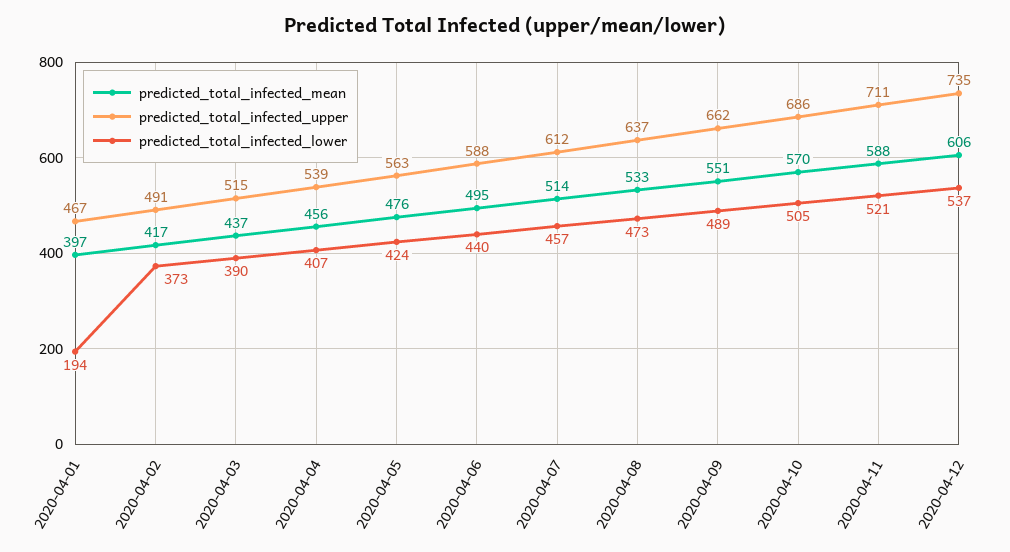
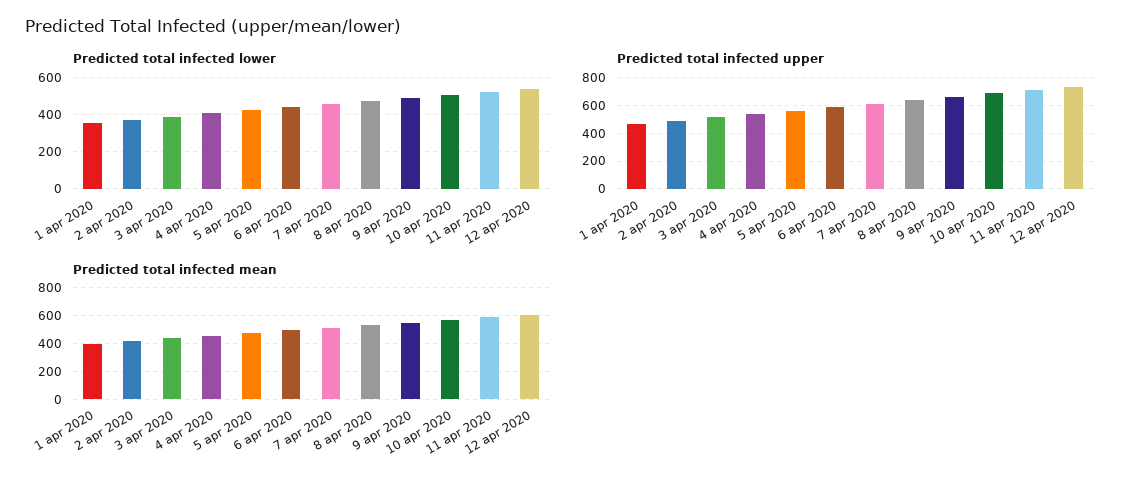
  {
    "predicted_total_infected_mean": {
      "2020-04-01": 397,
      "2020-04-02": 417,
      "2020-04-03": 437,
      "2020-04-04": 456,
      "2020-04-05": 476,
      "2020-04-06": 495,
      "2020-04-07": 514,
      "2020-04-08": 533,
      "2020-04-09": 551,
      "2020-04-10": 570,
      "2020-04-11": 588,
      "2020-04-12": 606
    },
    "predicted_total_infected_upper": {
      "2020-04-01": 467,
      "2020-04-02": 491,
      "2020-04-03": 515,
      "2020-04-04": 539,
      "2020-04-05": 563,
      "2020-04-06": 588,
      "2020-04-07": 612,
      "2020-04-08": 637,
      "2020-04-09": 662,
      "2020-04-10": 686,
      "2020-04-11": 711,
      "2020-04-12": 735
    },
    "predicted_total_infected_lower": {
-     "2020-04-01": 194,
+     "2020-04-01": 350,
      "2020-04-02": 373,
      "2020-04-03": 390,
      "2020-04-04": 407,
      "2020-04-05": 424,
      "2020-04-06": 440,
      "2020-04-07": 457,
      "2020-04-08": 473,
      "2020-04-09": 489,
      "2020-04-10": 505,
      "2020-04-11": 521,
      "2020-04-12": 537
    }
  }

